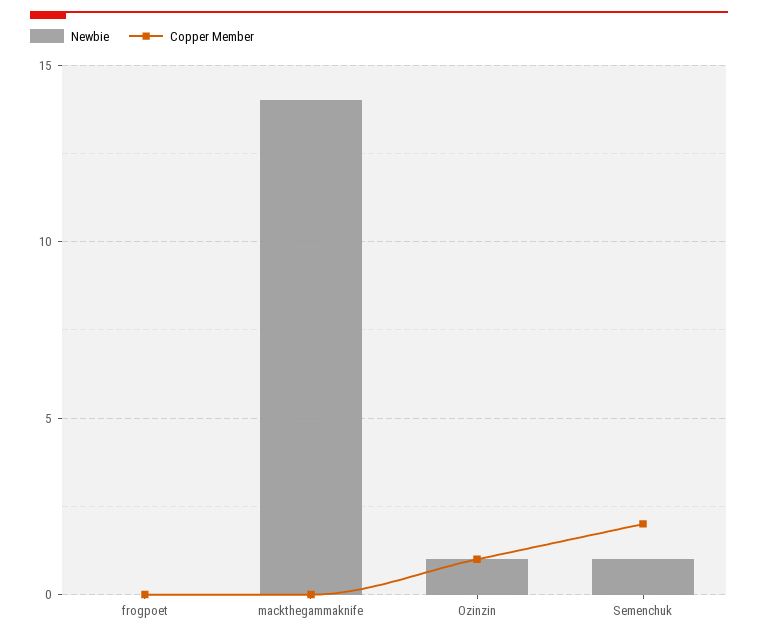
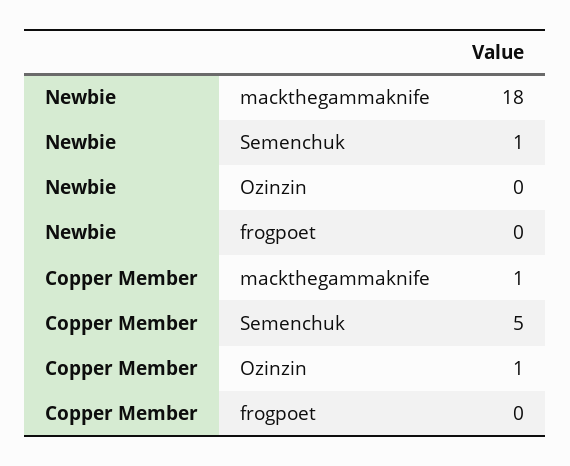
  {
    "Newbie": {
      "frogpoet": 0,
-     "mackthegammaknife": 14,
+     "mackthegammaknife": 18,
-     "Ozinzin": 1,
+     "Ozinzin": 0,
      "Semenchuk": 1
    },
    "Copper Member": {
      "frogpoet": 0,
-     "mackthegammaknife": 0,
+     "mackthegammaknife": 1,
      "Ozinzin": 1,
-     "Semenchuk": 2
+     "Semenchuk": 5
    }
  }

